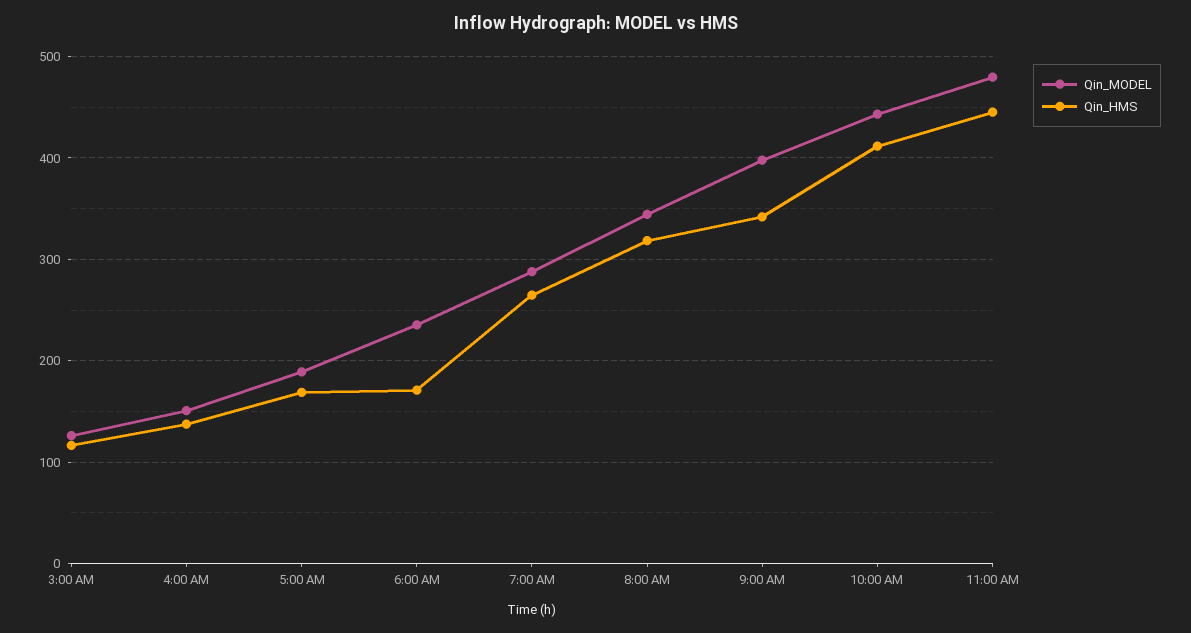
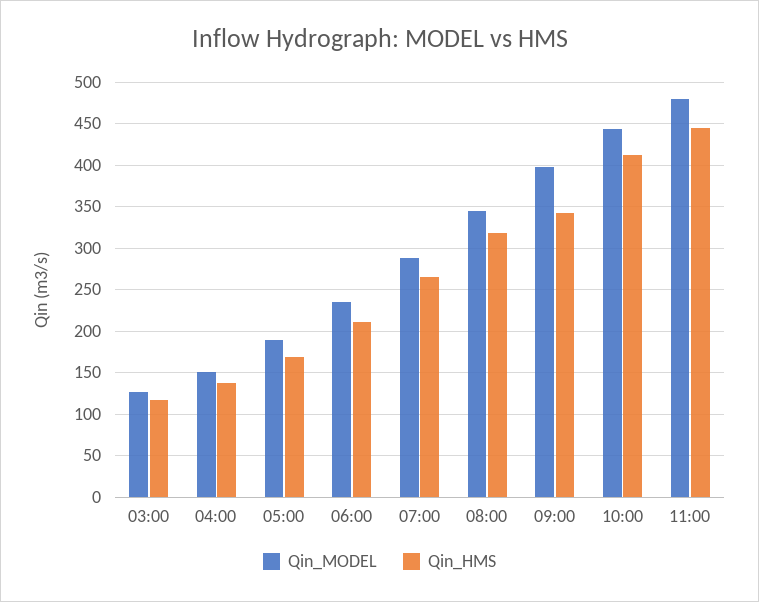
  {
    "Qin_MODEL": {
      "3:00 AM": 130,
      "4:00 AM": 150,
      "5:00 AM": 190,
      "6:00 AM": 240,
      "7:00 AM": 290,
      "8:00 AM": 340,
      "9:00 AM": 400,
      "10:00 AM": 440,
      "11:00 AM": 480
    },
    "Qin_HMS": {
      "3:00 AM": 120,
      "4:00 AM": 140,
      "5:00 AM": 170,
-     "6:00 AM": 170,
+     "6:00 AM": 210,
      "7:00 AM": 260,
      "8:00 AM": 320,
      "9:00 AM": 340,
      "10:00 AM": 410,
      "11:00 AM": 450
    }
  }

